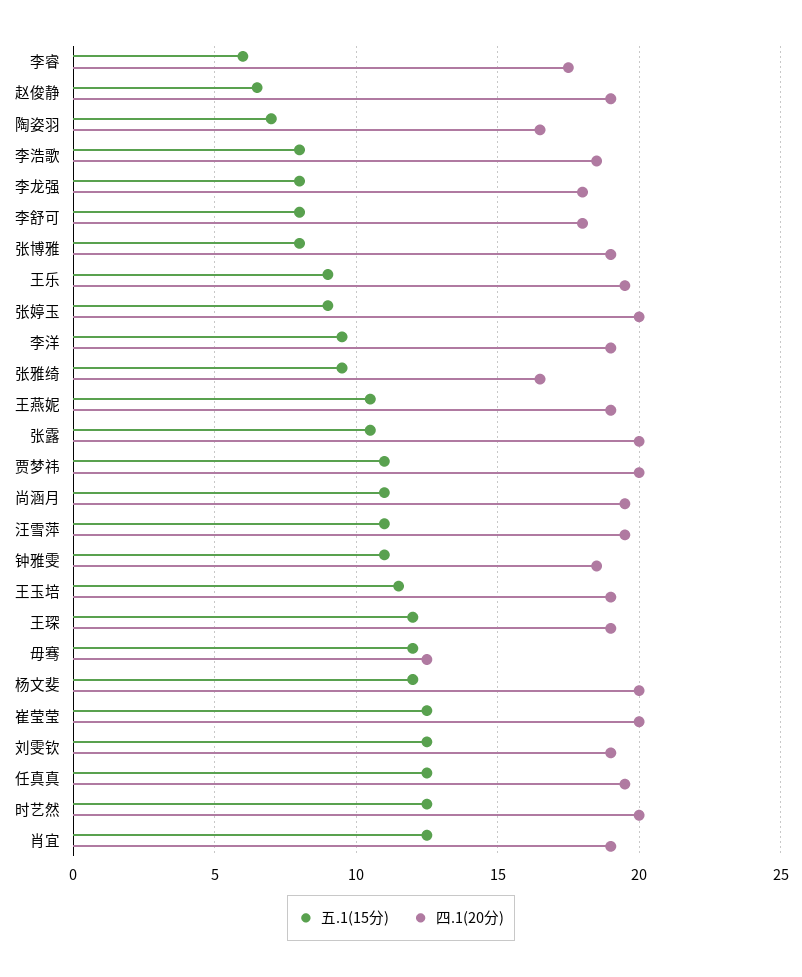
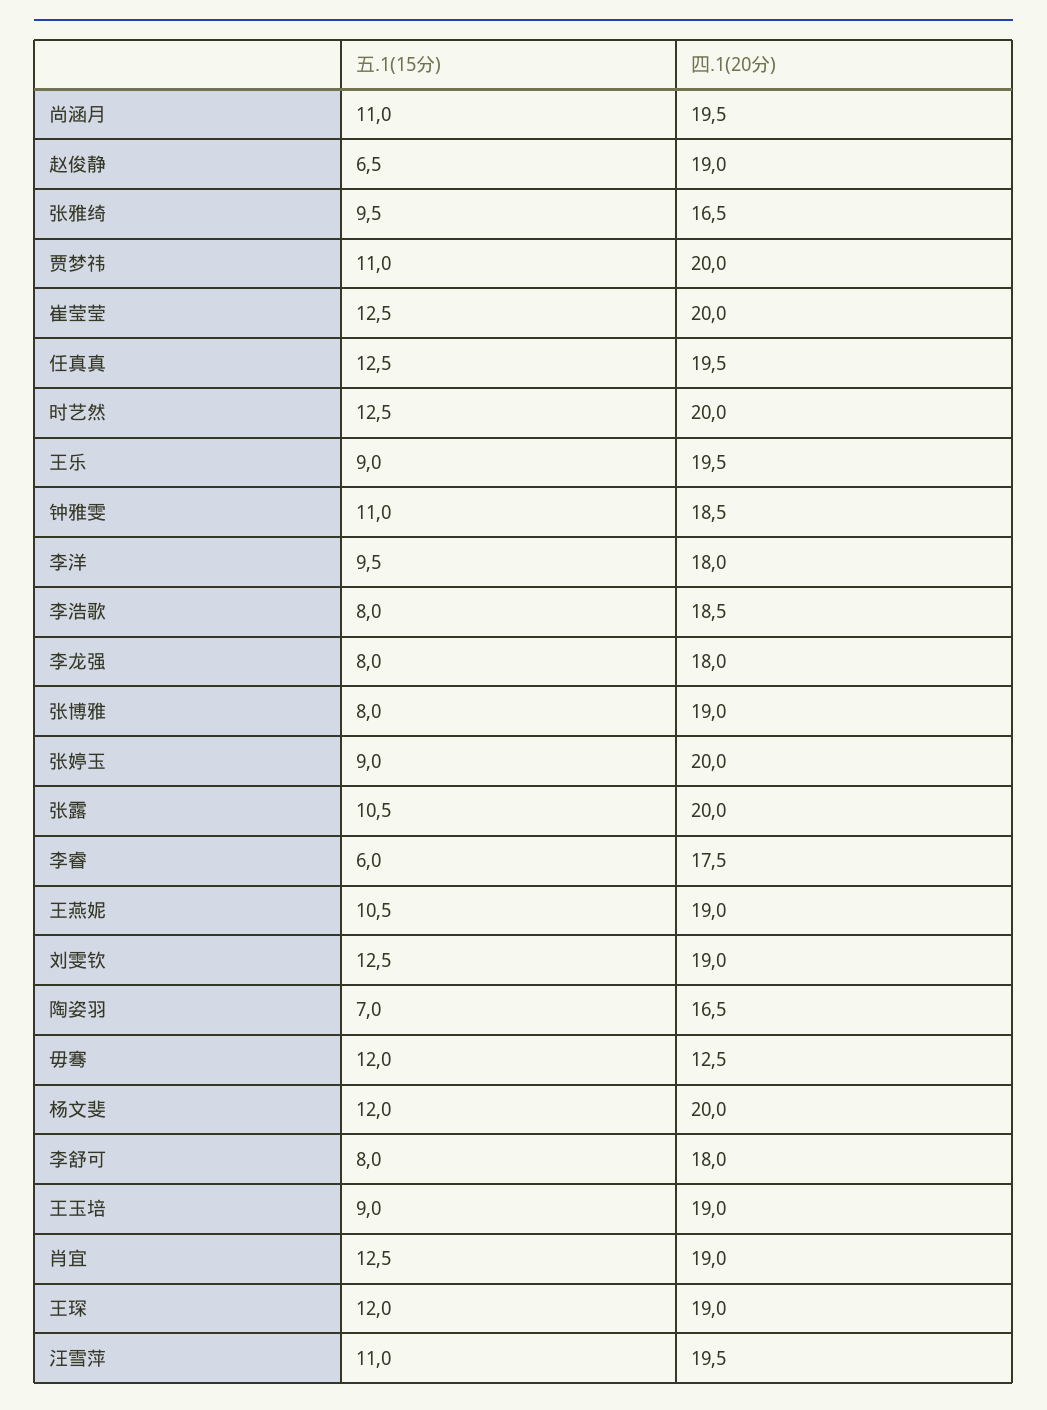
  {
    "五.1(15分)": {
      "李睿": 6,
      "赵俊静": 6.5,
      "陶姿羽": 7,
      "李浩歌": 8,
      "李龙强": 8,
      "李舒可": 8,
      "张博雅": 8,
      "王乐": 9,
      "张婷玉": 9,
      "李洋": 9.5,
      "张雅绮": 9.5,
      "王燕妮": 10.5,
      "张露": 10.5,
      "贾梦祎": 11,
      "尚涵月": 11,
      "汪雪萍": 11,
      "钟雅雯": 11,
-     "王玉培": 11.5,
+     "王玉培": 9,
      "王琛": 12,
      "毋骞": 12,
      "杨文斐": 12,
      "崔莹莹": 12.5,
      "刘雯钦": 12.5,
      "任真真": 12.5,
      "时艺然": 12.5,
      "肖宜": 12.5
    },
    "四.1(20分)": {
      "李睿": 17.5,
      "赵俊静": 19,
      "陶姿羽": 16.5,
      "李浩歌": 18.5,
      "李龙强": 18,
      "李舒可": 18,
      "张博雅": 19,
      "王乐": 19.5,
      "张婷玉": 20,
-     "李洋": 19,
+     "李洋": 18,
      "张雅绮": 16.5,
      "王燕妮": 19,
      "张露": 20,
      "贾梦祎": 20,
      "尚涵月": 19.5,
      "汪雪萍": 19.5,
      "钟雅雯": 18.5,
      "王玉培": 19,
      "王琛": 19,
      "毋骞": 12.5,
      "杨文斐": 20,
      "崔莹莹": 20,
      "刘雯钦": 19,
      "任真真": 19.5,
      "时艺然": 20,
      "肖宜": 19
    }
  }

